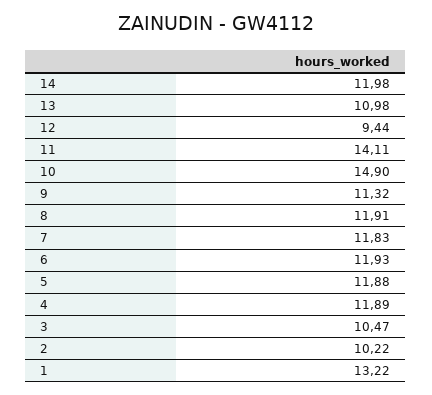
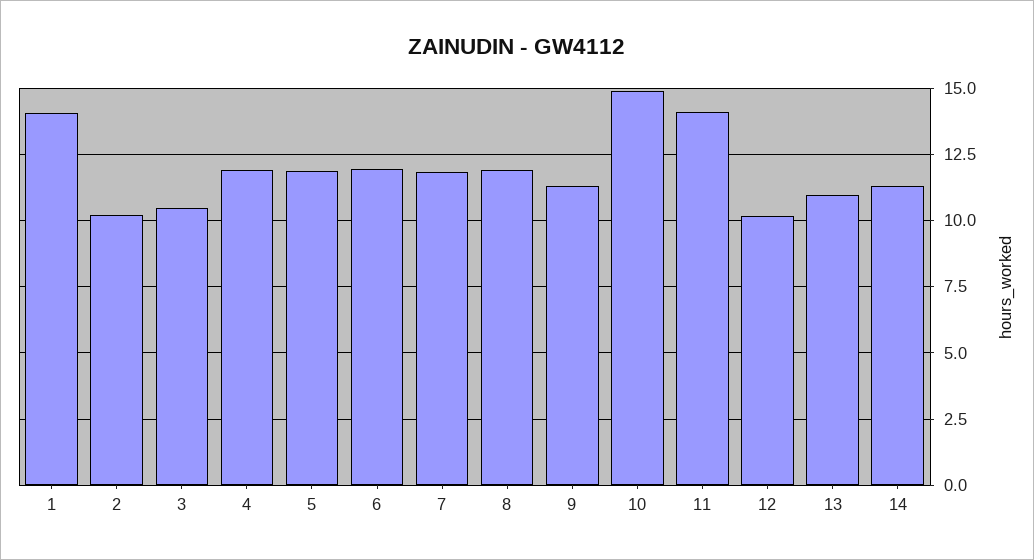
  {
-   "14": 11.98,
+   "14": 11.25,
    "13": 10.98,
-   "12": 9.44,
+   "12": 10.25,
    "11": 14.11,
    "10": 14.9,
    "9": 11.32,
    "8": 11.91,
    "7": 11.83,
    "6": 11.93,
    "5": 11.88,
    "4": 11.89,
    "3": 10.47,
    "2": 10.22,
-   "1": 13.22
+   "1": 14
  }

